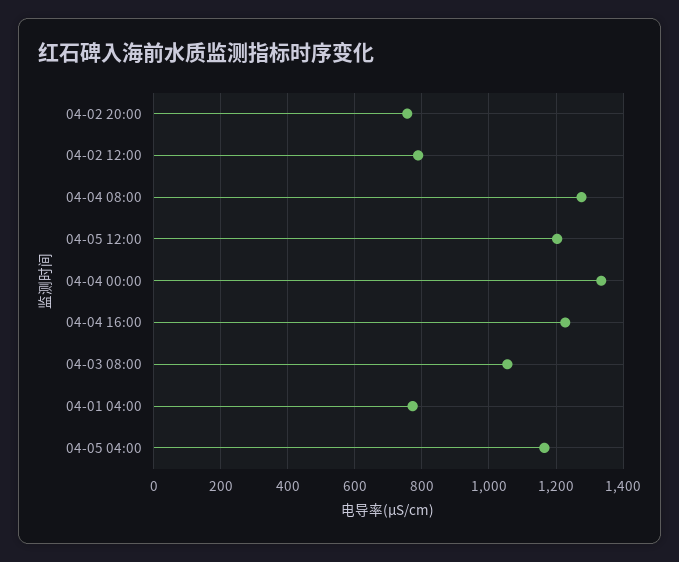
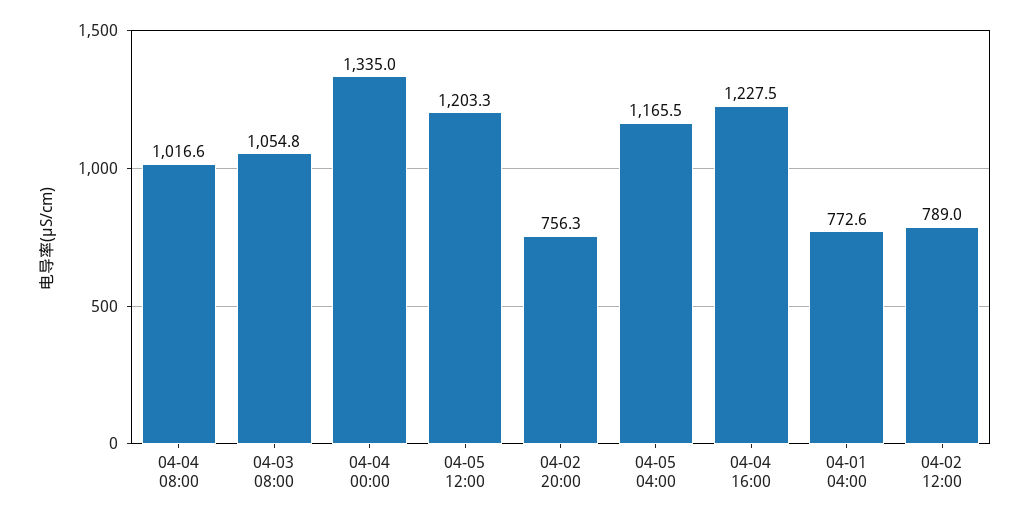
  {
    "04-02 20:00": 756.3,
    "04-02 12:00": 789,
-   "04-04 08:00": 1280,
+   "04-04 08:00": 1016.6,
    "04-05 12:00": 1203.3,
    "04-04 00:00": 1335,
    "04-04 16:00": 1227.5,
    "04-03 08:00": 1054.8,
    "04-01 04:00": 772.6,
    "04-05 04:00": 1165.5
  }

